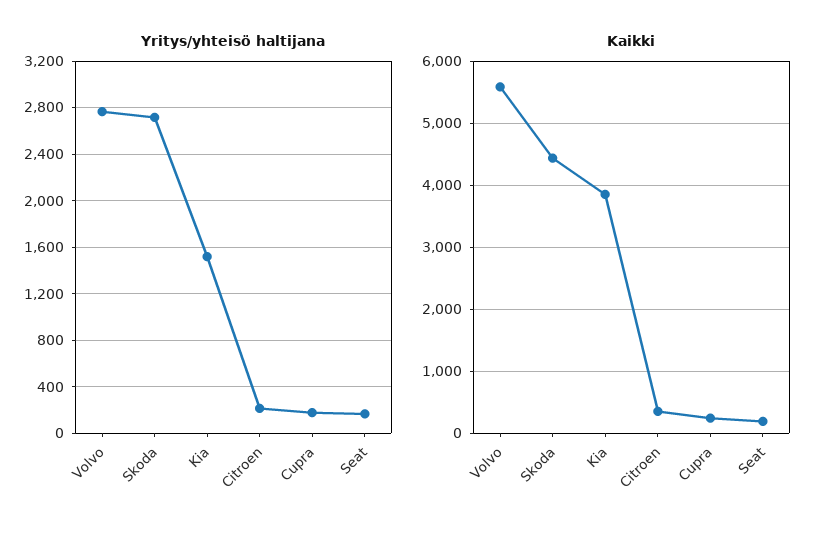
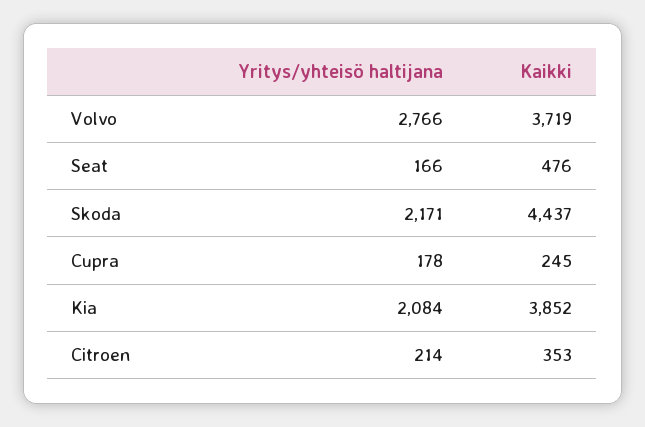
  {
    "Yritys/yhteisö haltijana": {
      "Volvo": 2766,
-     "Skoda": 2700,
+     "Skoda": 2171,
-     "Kia": 1500,
+     "Kia": 2084,
      "Citroen": 214,
      "Cupra": 178,
      "Seat": 166
    },
    "Kaikki": {
-     "Volvo": 5600,
+     "Volvo": 3719,
      "Skoda": 4437,
      "Kia": 3852,
      "Citroen": 353,
      "Cupra": 245,
-     "Seat": 200
+     "Seat": 476
    }
  }

